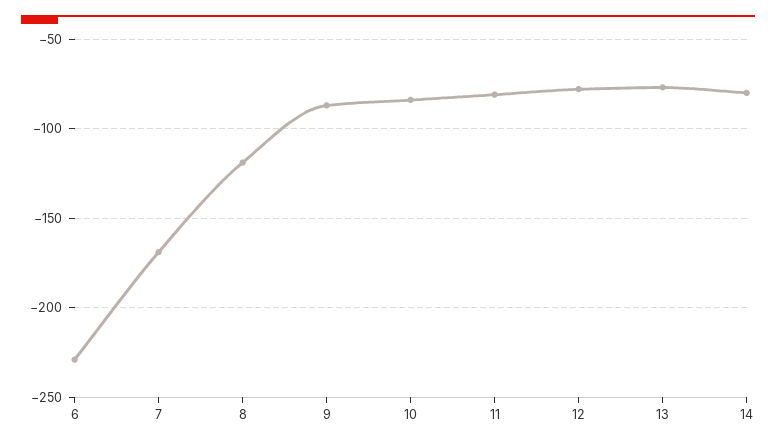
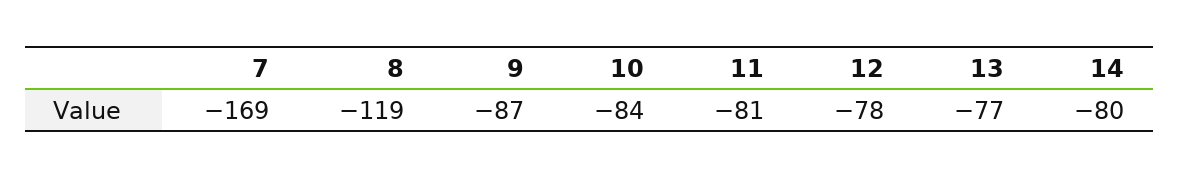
  {
-   "6": -230,
    "7": -169,
    "8": -119,
    "9": -87,
    "10": -84,
    "11": -81,
    "12": -78,
    "13": -77,
    "14": -80
  }

